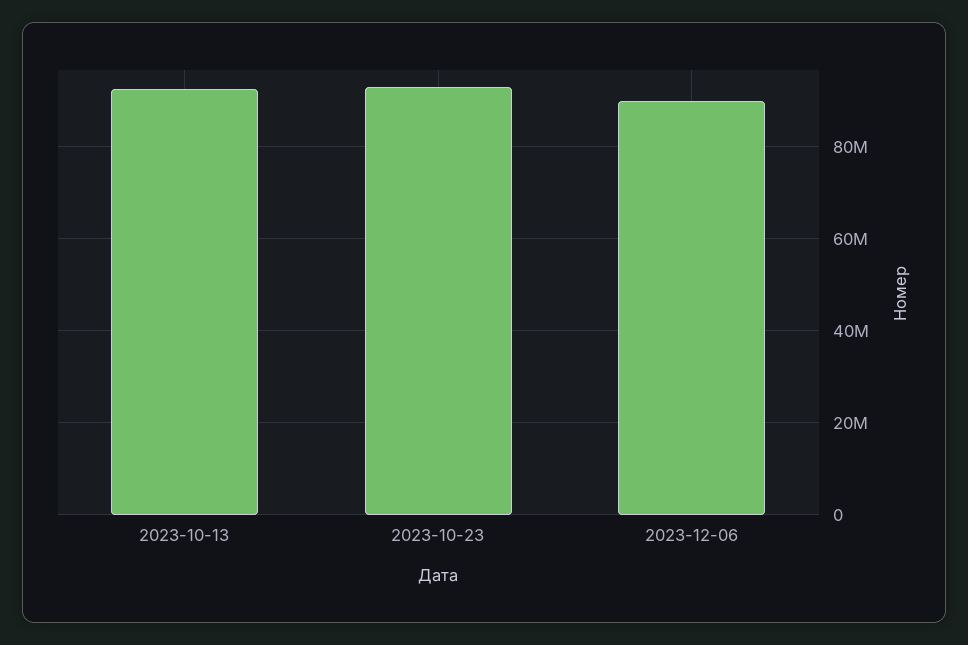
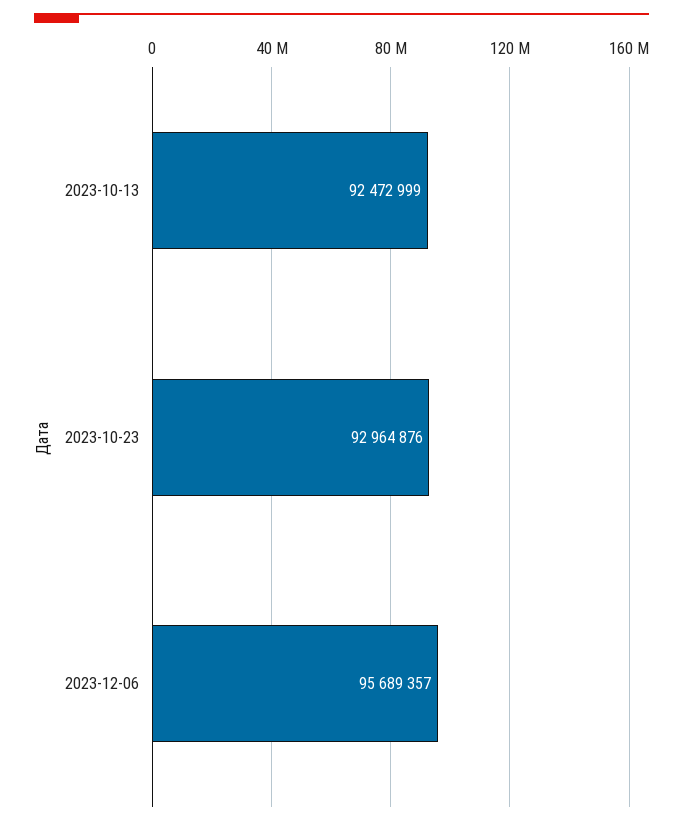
  {
    "2023-10-13": 92472999,
    "2023-10-23": 92964876,
-   "2023-12-06": 90000000
+   "2023-12-06": 95689357
  }

